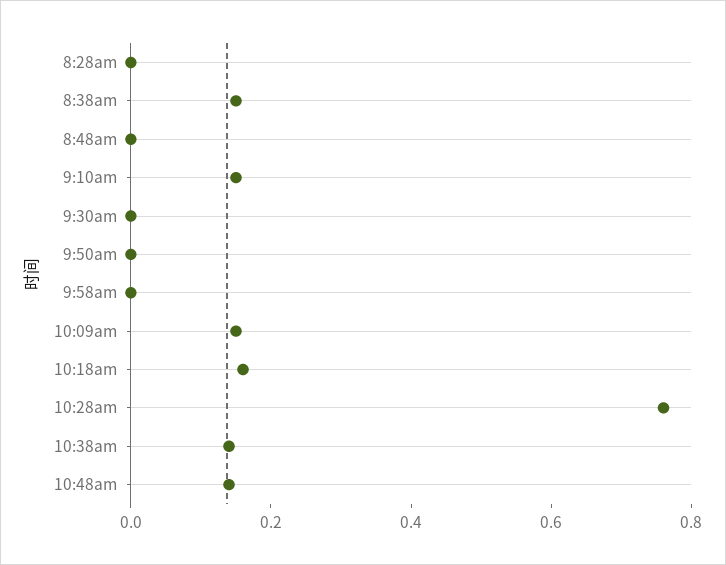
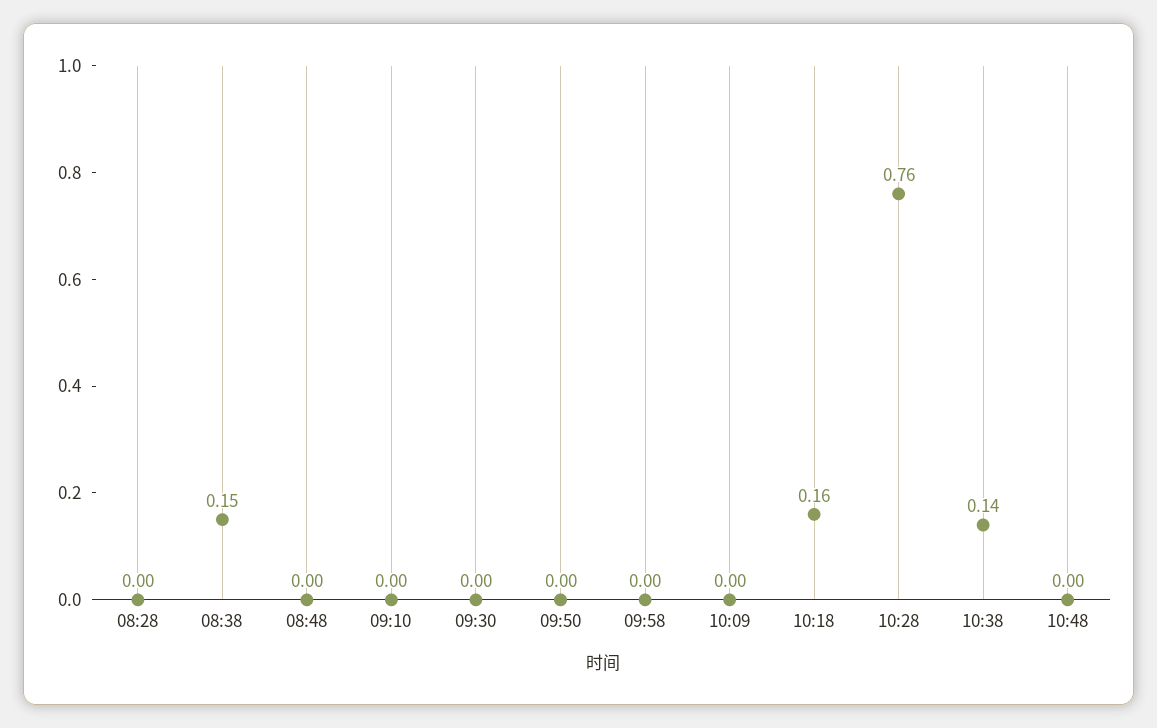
  {
    "8:28am": 0,
    "8:38am": 0.15,
    "8:48am": 0,
-   "9:10am": 0.15,
+   "9:10am": 0,
    "9:30am": 0,
    "9:50am": 0,
    "9:58am": 0,
-   "10:09am": 0.15,
+   "10:09am": 0,
    "10:18am": 0.16,
    "10:28am": 0.76,
    "10:38am": 0.14,
-   "10:48am": 0.15
+   "10:48am": 0
  }

